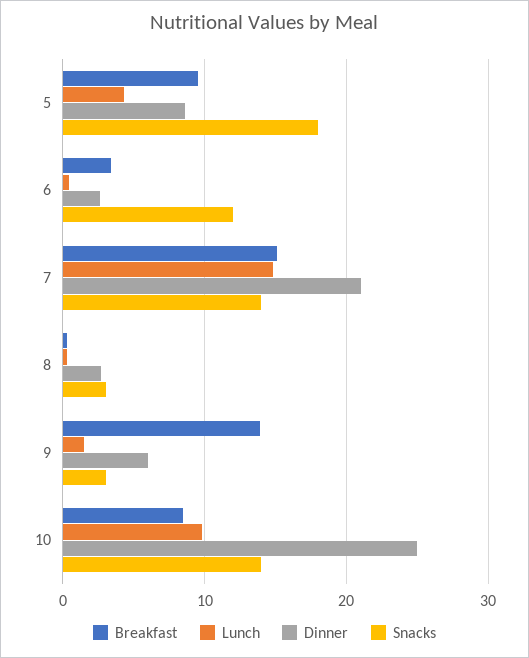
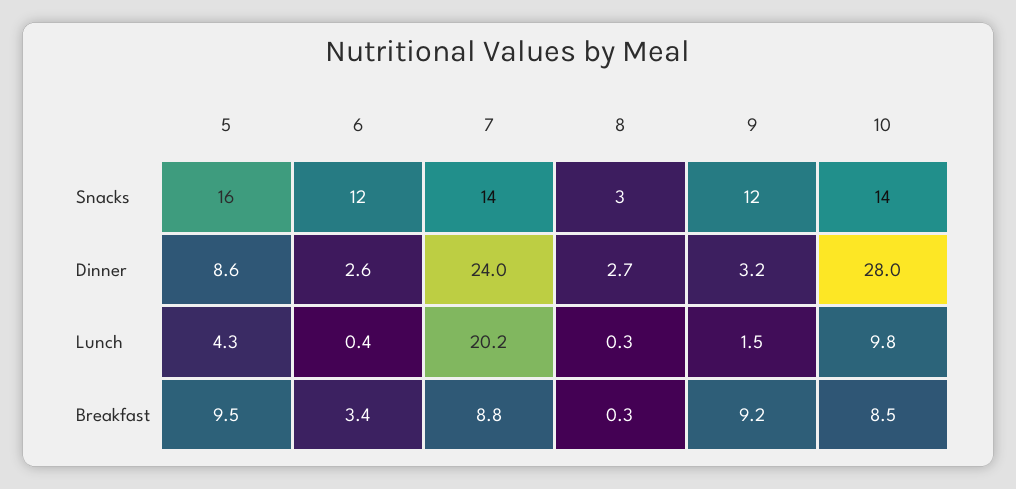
  {
    "Breakfast": {
      "5": 9.5,
      "6": 3.4,
-     "7": 15,
+     "7": 8.8,
      "8": 0.3,
-     "9": 14,
+     "9": 9.2,
      "10": 8.5
    },
    "Lunch": {
      "5": 4.3,
      "6": 0.4,
-     "7": 15,
+     "7": 20.2,
      "8": 0.3,
      "9": 1.5,
      "10": 9.8
    },
    "Dinner": {
      "5": 8.6,
      "6": 2.6,
-     "7": 21,
+     "7": 24,
      "8": 2.7,
-     "9": 6,
+     "9": 3.2,
-     "10": 25
+     "10": 28
    },
    "Snacks": {
-     "5": 18,
+     "5": 16,
      "6": 12,
      "7": 14,
      "8": 3,
-     "9": 3,
+     "9": 12,
      "10": 14
    }
  }

